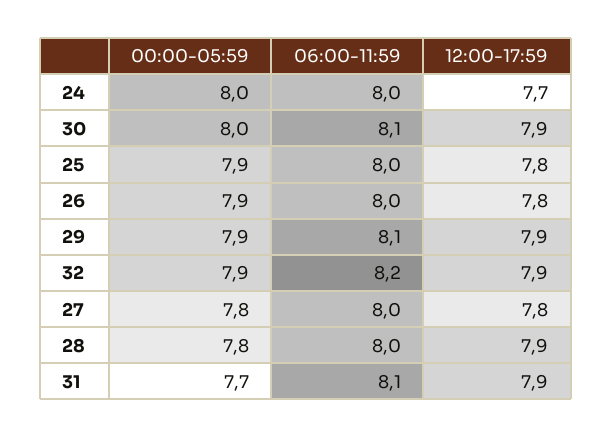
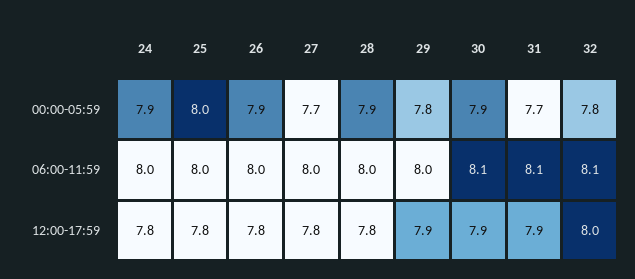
  {
    "00:00-05:59": {
-     "24": 8,
+     "24": 7.9,
-     "30": 8,
+     "30": 7.9,
-     "25": 7.9,
+     "25": 8,
      "26": 7.9,
-     "29": 7.9,
+     "29": 7.8,
-     "32": 7.9,
+     "32": 7.8,
-     "27": 7.8,
+     "27": 7.7,
-     "28": 7.8,
+     "28": 7.9,
      "31": 7.7
    },
    "06:00-11:59": {
      "24": 8,
      "30": 8.1,
      "25": 8,
      "26": 8,
-     "29": 8.1,
+     "29": 8,
-     "32": 8.2,
+     "32": 8.1,
      "27": 8,
      "28": 8,
      "31": 8.1
    },
    "12:00-17:59": {
-     "24": 7.7,
+     "24": 7.8,
      "30": 7.9,
      "25": 7.8,
      "26": 7.8,
      "29": 7.9,
-     "32": 7.9,
+     "32": 8,
      "27": 7.8,
-     "28": 7.9,
+     "28": 7.8,
      "31": 7.9
    }
  }

